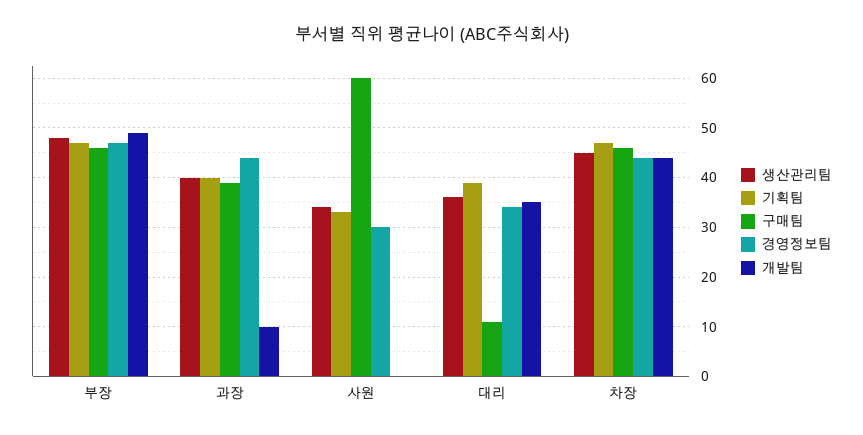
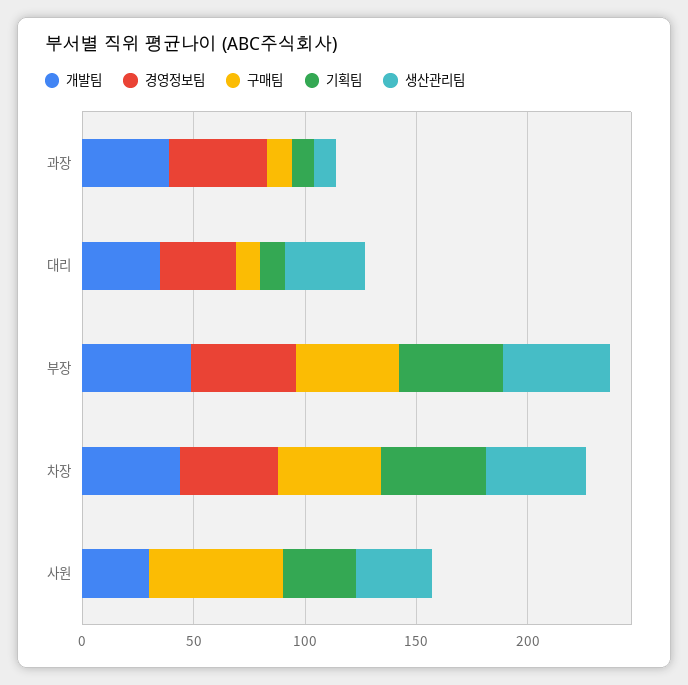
  {
    "생산관리팀": {
      "부장": 50,
-     "과장": 40,
+     "과장": 10,
      "사원": 35,
      "대리": 35,
      "차장": 45
    },
    "기획팀": {
      "부장": 45,
-     "과장": 40,
+     "과장": 10,
      "사원": 35,
-     "대리": 40,
+     "대리": 10,
      "차장": 45
    },
    "구매팀": {
      "부장": 45,
-     "과장": 40,
+     "과장": 10,
      "사원": 60,
      "대리": 10,
      "차장": 45
    },
    "경영정보팀": {
      "부장": 45,
      "과장": 45,
-     "사원": 30,
+     "사원": 0,
      "대리": 35,
      "차장": 45
    },
    "개발팀": {
      "부장": 50,
-     "과장": 10,
+     "과장": 40,
-     "사원": 0,
+     "사원": 30,
      "대리": 35,
      "차장": 45
    }
  }

